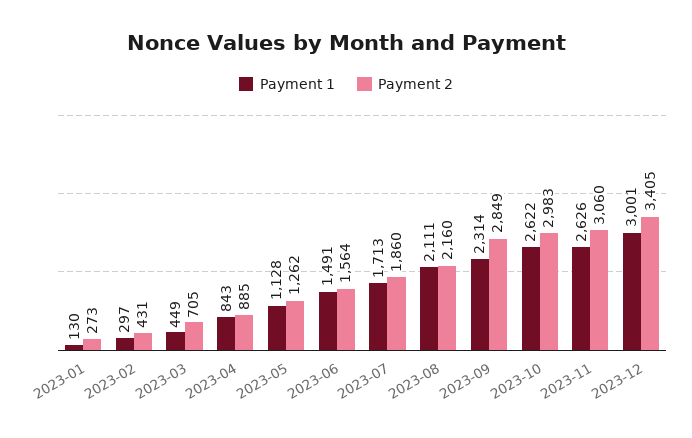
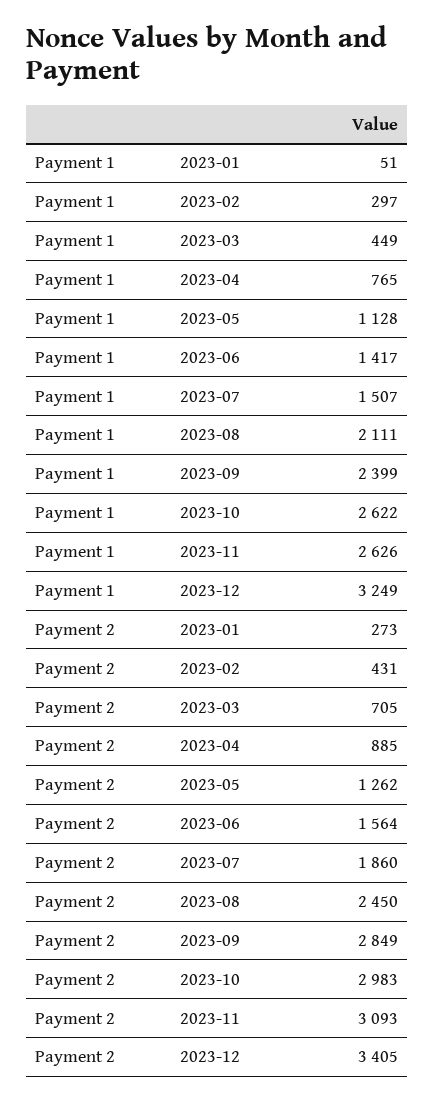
  {
    "Payment 1": {
-     "2023-01": 130,
+     "2023-01": 51,
      "2023-02": 297,
      "2023-03": 449,
-     "2023-04": 843,
+     "2023-04": 765,
      "2023-05": 1128,
-     "2023-06": 1491,
+     "2023-06": 1417,
-     "2023-07": 1713,
+     "2023-07": 1507,
      "2023-08": 2111,
-     "2023-09": 2314,
+     "2023-09": 2399,
      "2023-10": 2622,
      "2023-11": 2626,
-     "2023-12": 3001
+     "2023-12": 3249
    },
    "Payment 2": {
      "2023-01": 273,
      "2023-02": 431,
      "2023-03": 705,
      "2023-04": 885,
      "2023-05": 1262,
      "2023-06": 1564,
      "2023-07": 1860,
-     "2023-08": 2160,
+     "2023-08": 2450,
      "2023-09": 2849,
      "2023-10": 2983,
-     "2023-11": 3060,
+     "2023-11": 3093,
      "2023-12": 3405
    }
  }

